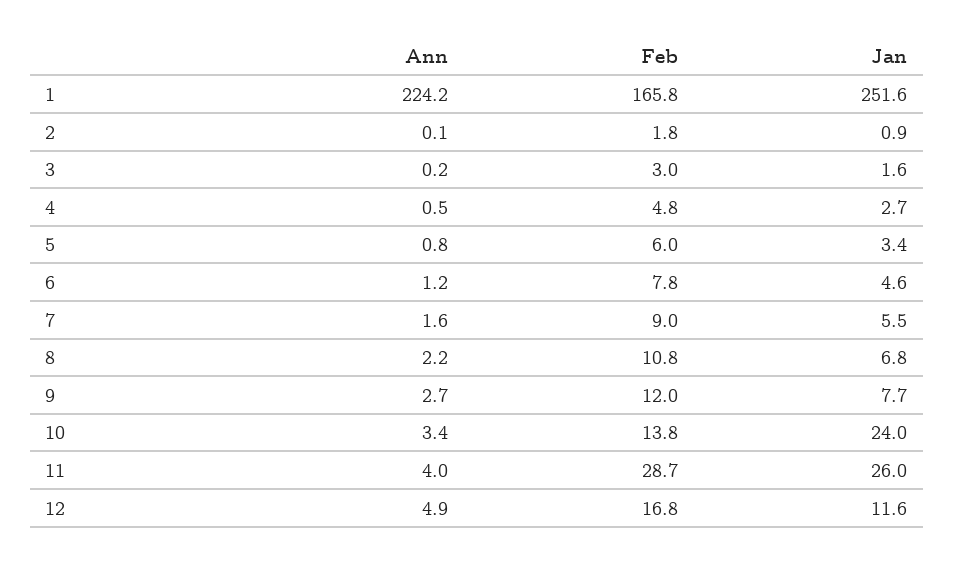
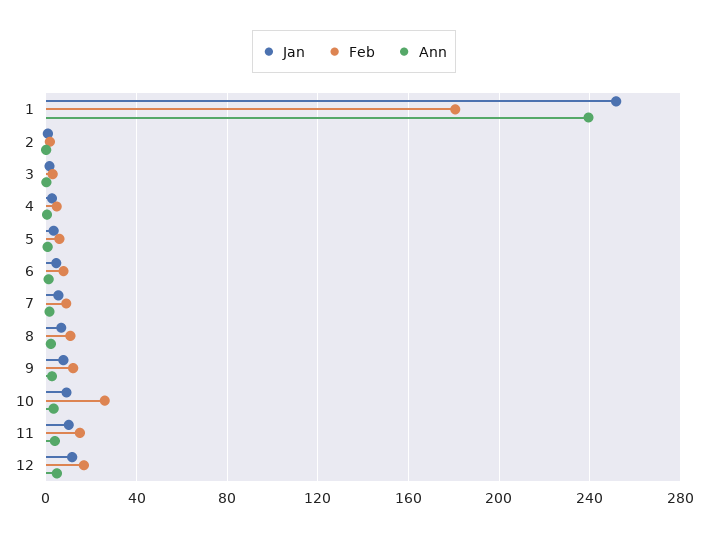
  {
    "Ann": {
-     "1": 224.2,
+     "1": 240,
      "2": 0.1,
      "3": 0.2,
      "4": 0.5,
      "5": 0.8,
      "6": 1.2,
      "7": 1.6,
      "8": 2.2,
      "9": 2.7,
      "10": 3.4,
      "11": 4,
      "12": 4.9
    },
    "Feb": {
-     "1": 165.8,
+     "1": 180,
      "2": 1.8,
      "3": 3,
      "4": 4.8,
      "5": 6,
      "6": 7.8,
      "7": 9,
      "8": 10.8,
      "9": 12,
-     "10": 13.8,
+     "10": 25,
-     "11": 28.7,
+     "11": 15,
      "12": 16.8
    },
    "Jan": {
      "1": 251.6,
      "2": 0.9,
      "3": 1.6,
      "4": 2.7,
      "5": 3.4,
      "6": 4.6,
      "7": 5.5,
      "8": 6.8,
      "9": 7.7,
-     "10": 24,
+     "10": 10,
-     "11": 26,
+     "11": 10,
      "12": 11.6
    }
  }

